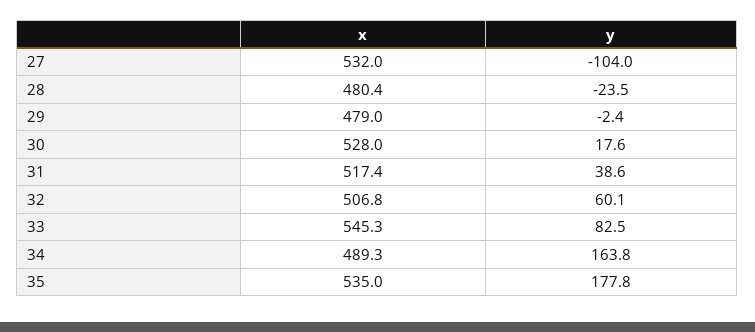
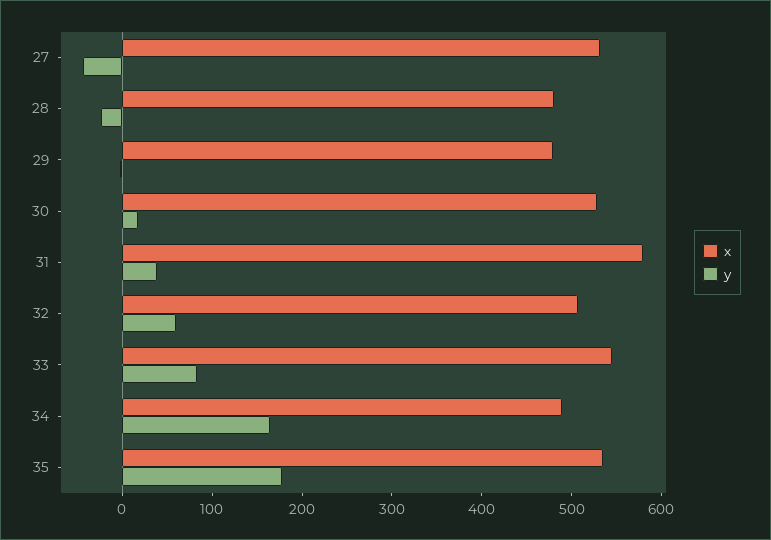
  {
    "x": {
      "27": 532,
      "28": 480.4,
      "29": 479,
      "30": 528,
-     "31": 517.4,
+     "31": 580,
      "32": 506.8,
      "33": 545.3,
      "34": 489.3,
      "35": 535
    },
    "y": {
-     "27": -104,
+     "27": -40,
      "28": -23.5,
      "29": -2.4,
      "30": 17.6,
      "31": 38.6,
      "32": 60.1,
      "33": 82.5,
      "34": 163.8,
      "35": 177.8
    }
  }

